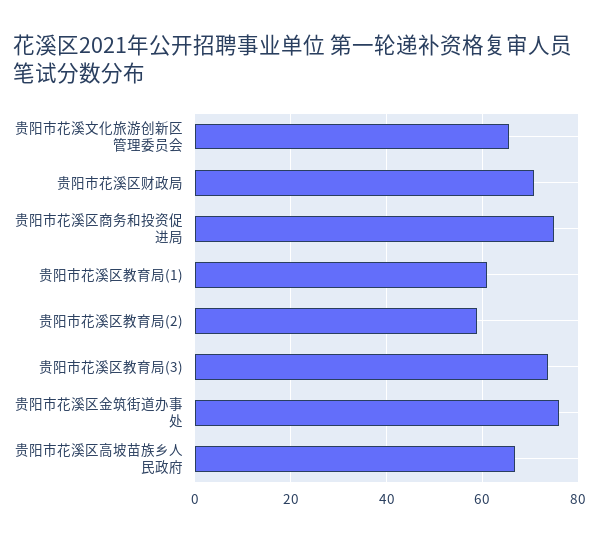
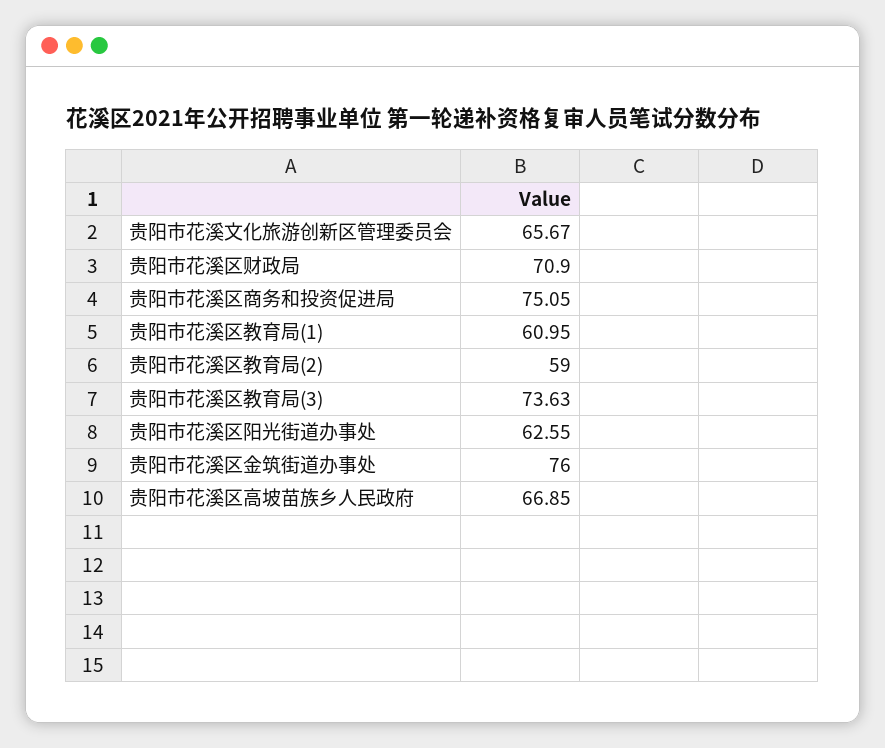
  {
    "贵阳市花溪文化旅游创新区管理委员会": 65.67,
    "贵阳市花溪区财政局": 70.9,
    "贵阳市花溪区商务和投资促进局": 75.05,
    "贵阳市花溪区教育局(1)": 60.95,
    "贵阳市花溪区教育局(2)": 59,
    "贵阳市花溪区教育局(3)": 73.63,
    "贵阳市花溪区金筑街道办事处": 76,
-   "贵阳市花溪区高坡苗族乡人民政府": 66.85
+   "贵阳市花溪区高坡苗族乡人民政府": 66.85,
+   "贵阳市花溪区阳光街道办事处": 62.55
  }

